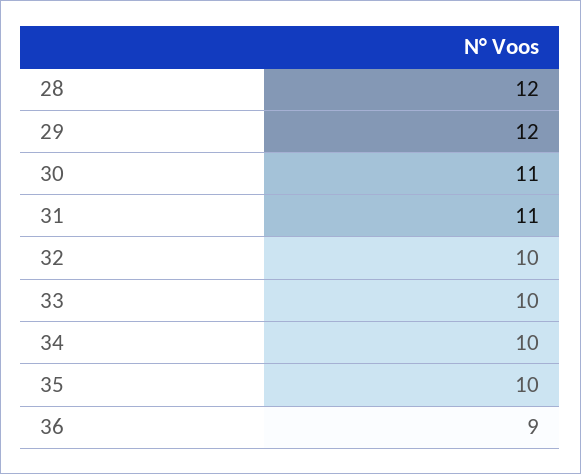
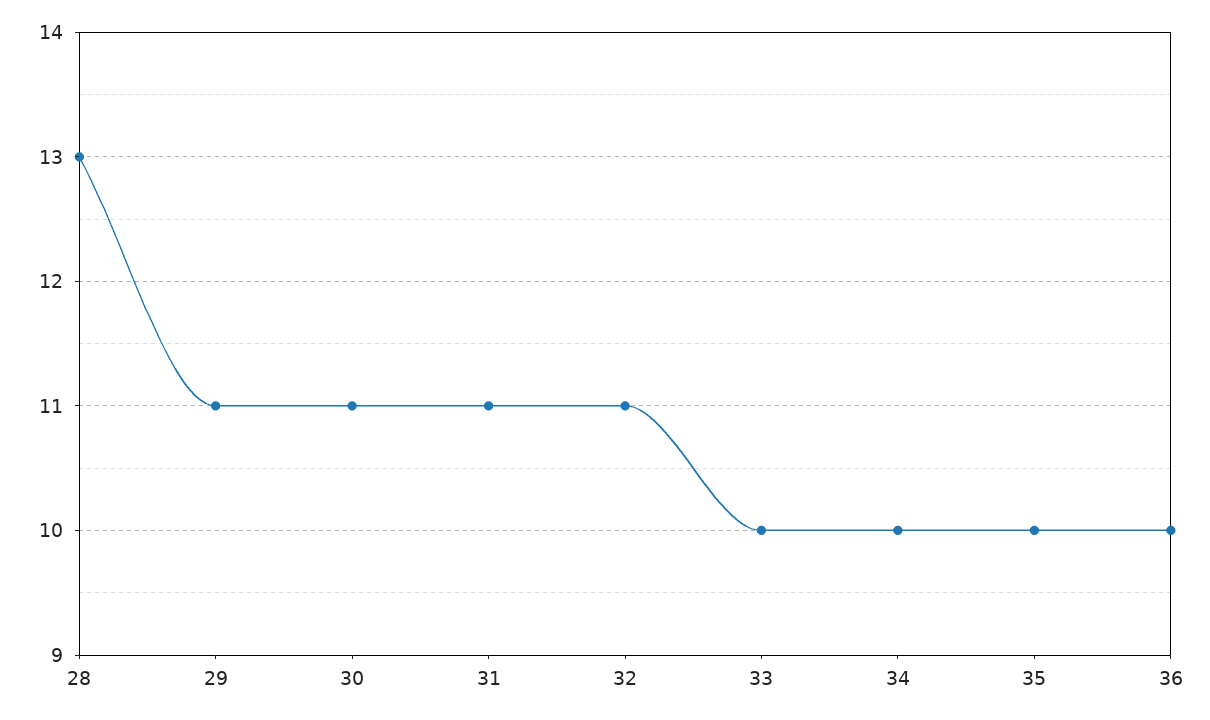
  {
-   "28": 12,
+   "28": 13,
-   "29": 12,
+   "29": 11,
    "30": 11,
    "31": 11,
-   "32": 10,
+   "32": 11,
    "33": 10,
    "34": 10,
    "35": 10,
-   "36": 9
+   "36": 10
  }

